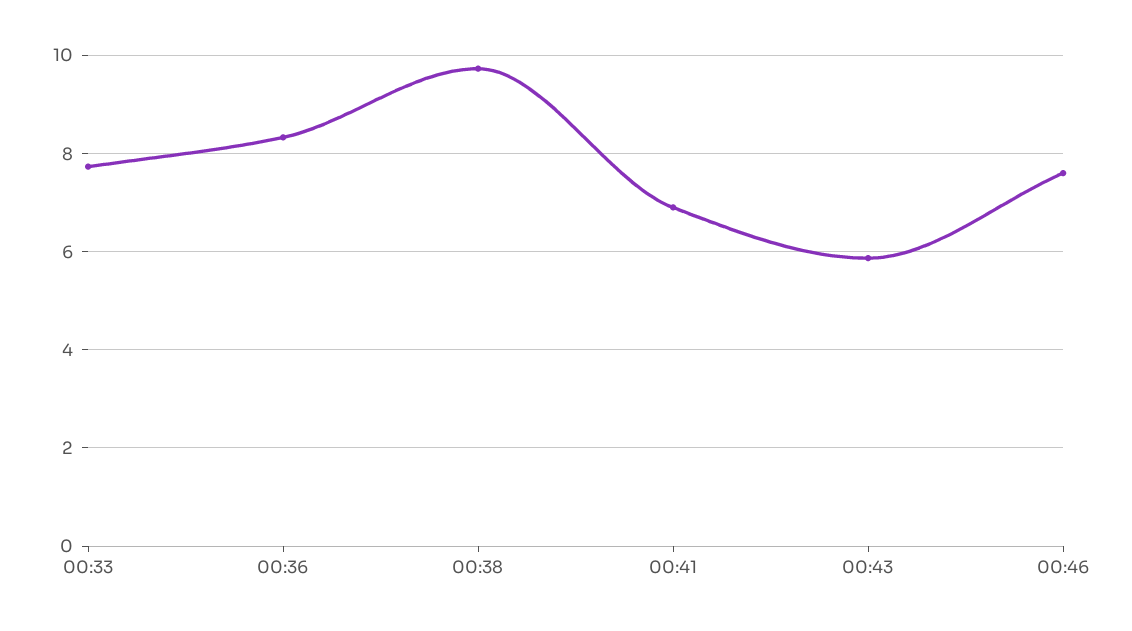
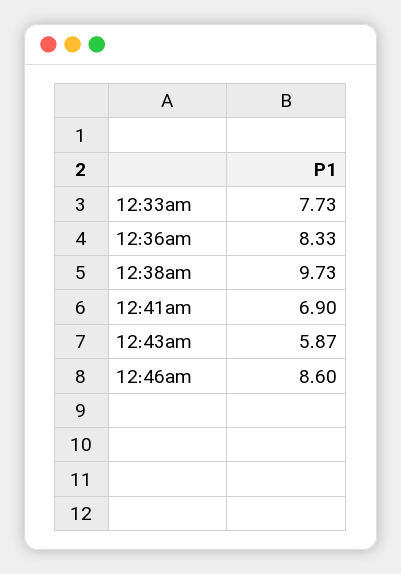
  {
    "00:33": 7.73,
    "00:36": 8.33,
    "00:38": 9.73,
    "00:41": 6.9,
    "00:43": 5.87,
-   "00:46": 7.6
+   "00:46": 8.6
  }

